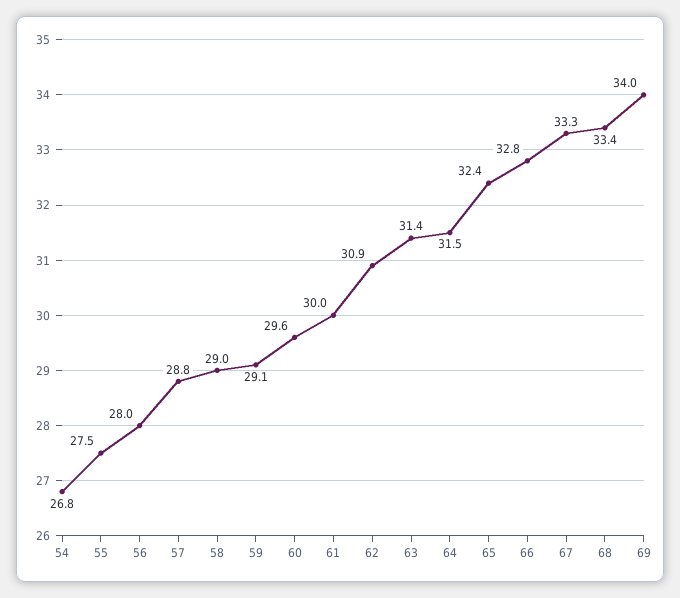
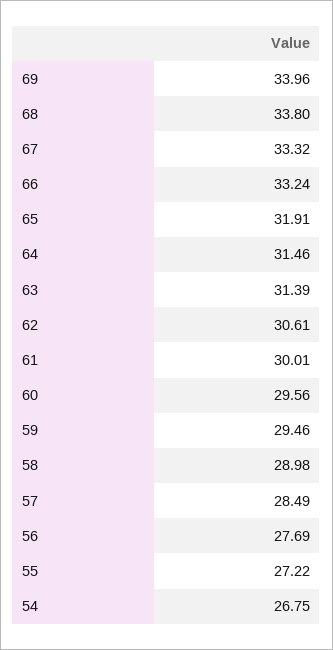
  {
    "54": 26.75,
-   "55": 27.5,
+   "55": 27.22,
-   "56": 28,
+   "56": 27.69,
-   "57": 28.8,
+   "57": 28.49,
    "58": 28.98,
-   "59": 29.1,
+   "59": 29.46,
    "60": 29.56,
    "61": 30.01,
-   "62": 30.9,
+   "62": 30.61,
    "63": 31.39,
    "64": 31.46,
-   "65": 32.4,
+   "65": 31.91,
-   "66": 32.8,
+   "66": 33.24,
    "67": 33.32,
-   "68": 33.4,
+   "68": 33.8,
    "69": 33.96
  }

